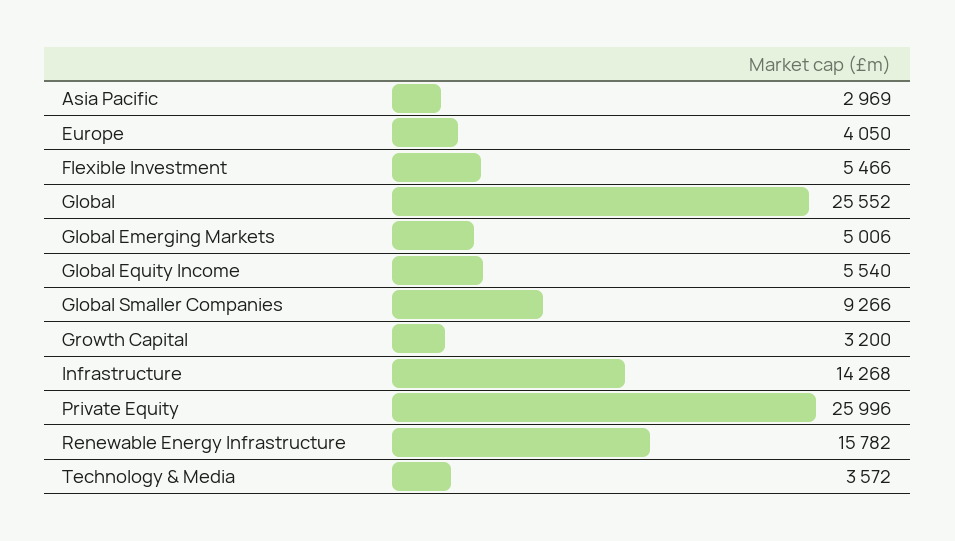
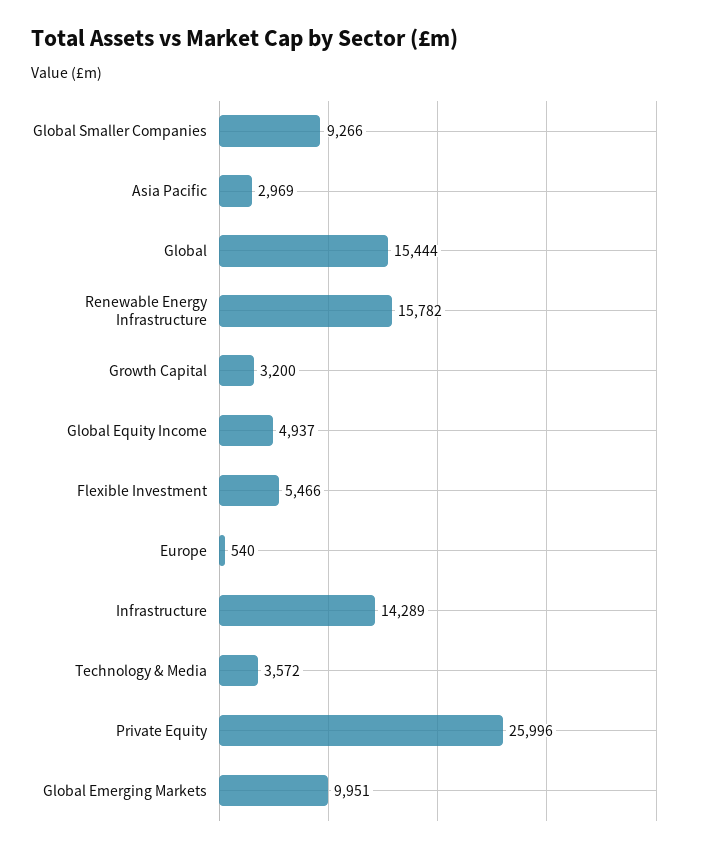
  {
    "Asia Pacific": 2969,
-   "Europe": 4050,
+   "Europe": 540,
    "Flexible Investment": 5466,
-   "Global": 25552,
+   "Global": 15444,
-   "Global Emerging Markets": 5006,
+   "Global Emerging Markets": 9951,
-   "Global Equity Income": 5540,
+   "Global Equity Income": 4937,
    "Global Smaller Companies": 9266,
    "Growth Capital": 3200,
-   "Infrastructure": 14268,
+   "Infrastructure": 14289,
    "Private Equity": 25996,
    "Renewable Energy Infrastructure": 15782,
    "Technology & Media": 3572
  }

